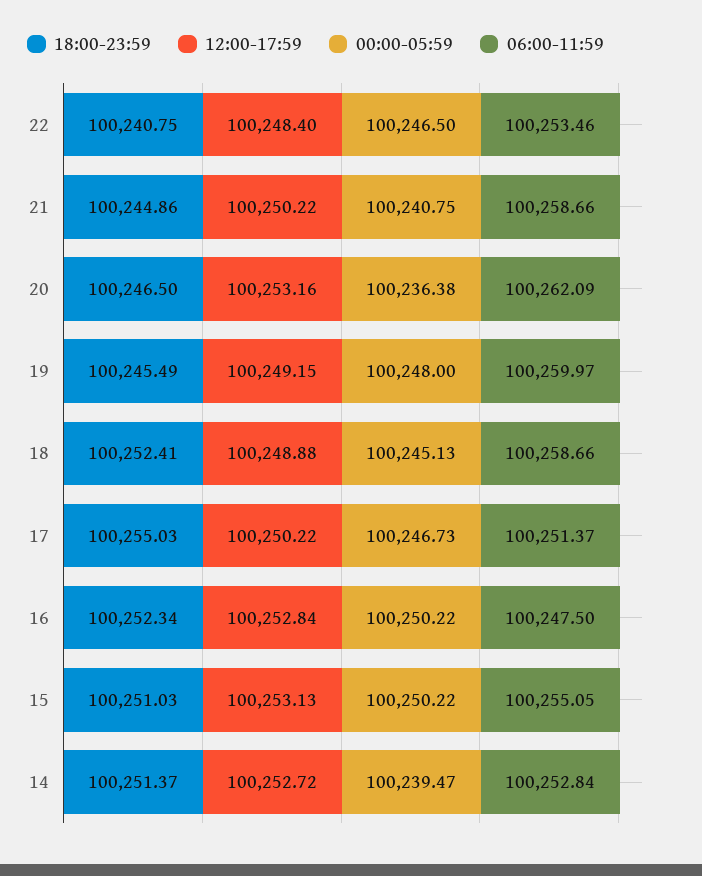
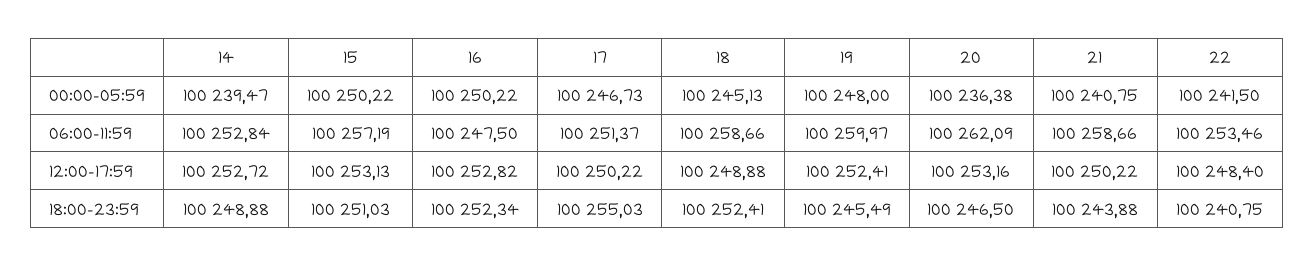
  {
    "18:00-23:59": {
      "22": 100240.75,
-     "21": 100244.86,
+     "21": 100243.88,
      "20": 100246.5,
      "19": 100245.49,
      "18": 100252.41,
      "17": 100255.03,
      "16": 100252.34,
      "15": 100251.03,
-     "14": 100251.37
+     "14": 100248.88
    },
    "12:00-17:59": {
      "22": 100248.4,
      "21": 100250.22,
      "20": 100253.16,
-     "19": 100249.15,
+     "19": 100252.41,
      "18": 100248.88,
      "17": 100250.22,
-     "16": 100252.84,
+     "16": 100252.82,
      "15": 100253.13,
      "14": 100252.72
    },
    "00:00-05:59": {
-     "22": 100246.5,
+     "22": 100241.5,
      "21": 100240.75,
      "20": 100236.38,
      "19": 100248,
      "18": 100245.13,
      "17": 100246.73,
      "16": 100250.22,
      "15": 100250.22,
      "14": 100239.47
    },
    "06:00-11:59": {
      "22": 100253.46,
      "21": 100258.66,
      "20": 100262.09,
      "19": 100259.97,
      "18": 100258.66,
      "17": 100251.37,
      "16": 100247.5,
-     "15": 100255.05,
+     "15": 100257.19,
      "14": 100252.84
    }
  }

